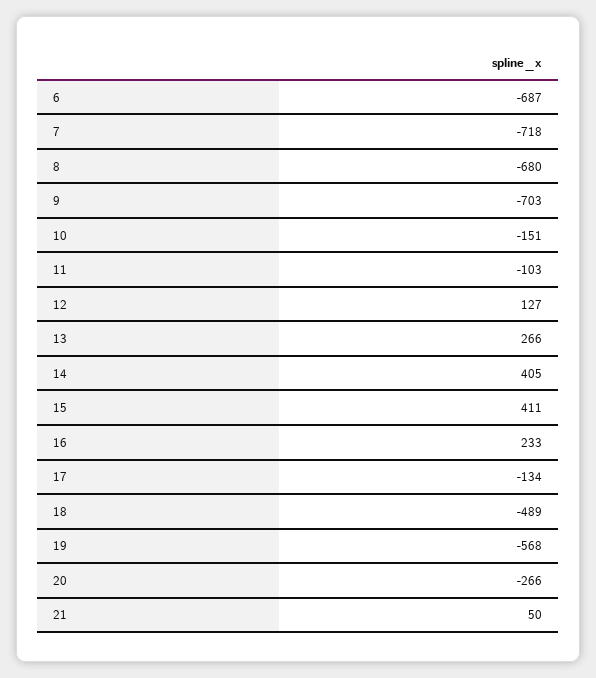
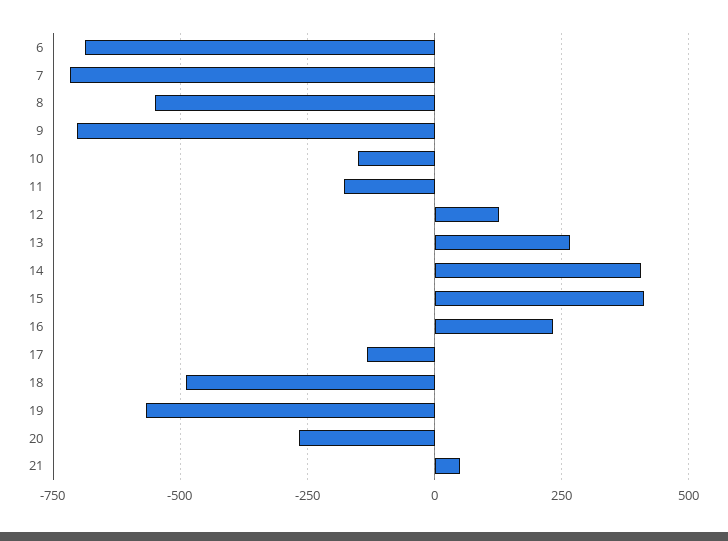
  {
    "6": -687,
    "7": -718,
-   "8": -680,
+   "8": -550,
    "9": -703,
    "10": -151,
-   "11": -103,
+   "11": -175,
    "12": 127,
    "13": 266,
    "14": 405,
    "15": 411,
    "16": 233,
    "17": -134,
    "18": -489,
    "19": -568,
    "20": -266,
    "21": 50
  }

